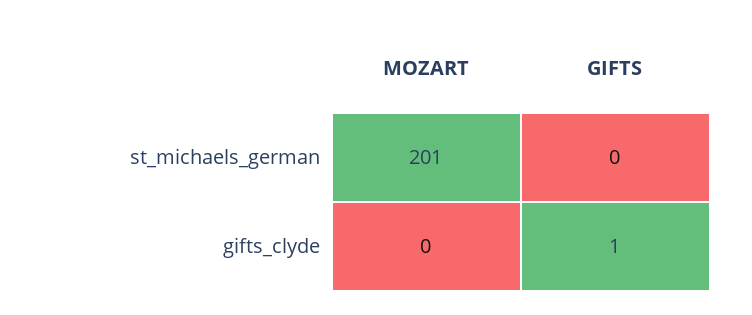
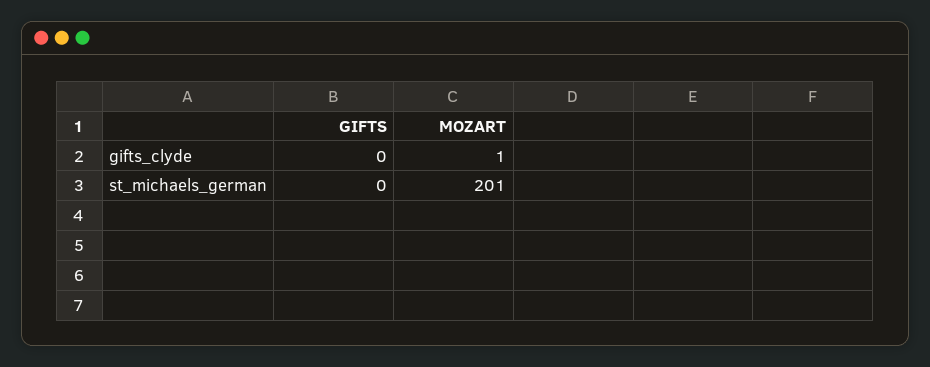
  {
    "MOZART": {
      "st_michaels_german": 201,
-     "gifts_clyde": 0
+     "gifts_clyde": 1
    },
    "GIFTS": {
      "st_michaels_german": 0,
-     "gifts_clyde": 1
+     "gifts_clyde": 0
    }
  }

